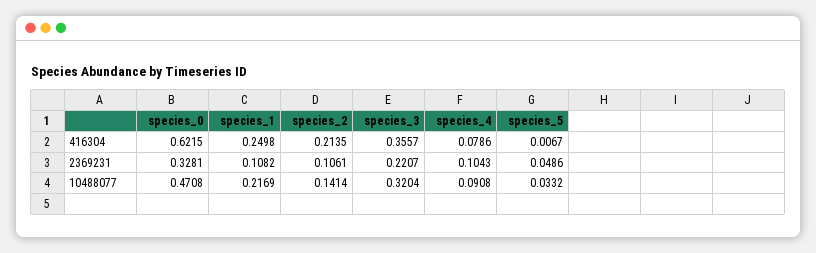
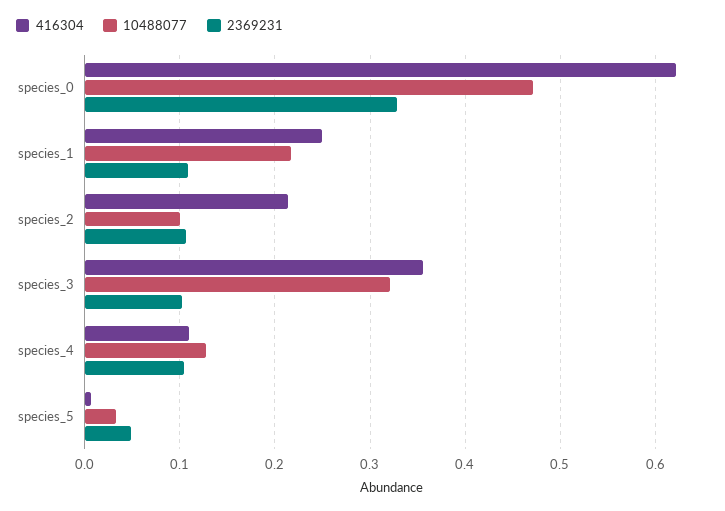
  {
    "416304": {
      "species_0": 0.6215,
      "species_1": 0.2498,
      "species_2": 0.2135,
      "species_3": 0.3557,
-     "species_4": 0.0786,
+     "species_4": 0.11,
      "species_5": 0.0067
    },
    "2369231": {
      "species_0": 0.3281,
      "species_1": 0.1082,
      "species_2": 0.1061,
-     "species_3": 0.2207,
+     "species_3": 0.1,
      "species_4": 0.1043,
      "species_5": 0.0486
    },
    "10488077": {
      "species_0": 0.4708,
      "species_1": 0.2169,
-     "species_2": 0.1414,
+     "species_2": 0.1,
      "species_3": 0.3204,
-     "species_4": 0.0908,
+     "species_4": 0.13,
      "species_5": 0.0332
    }
  }

